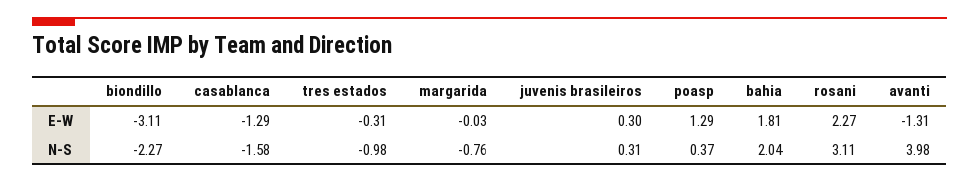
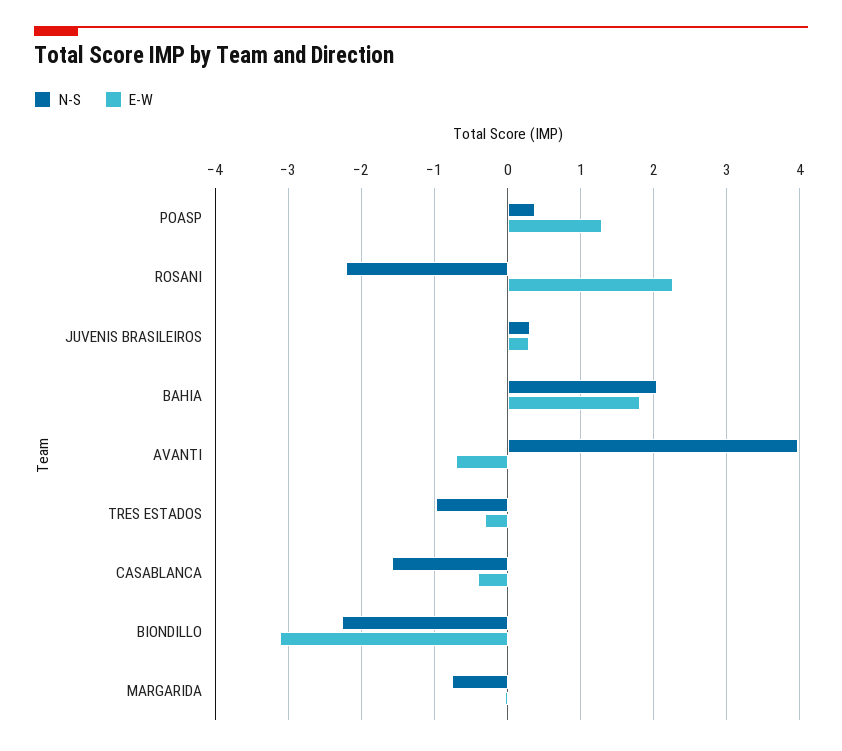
  {
    "E-W": {
      "biondillo": -3.11,
-     "casablanca": -1.29,
+     "casablanca": -0.4,
      "tres estados": -0.31,
      "margarida": -0.03,
      "juvenis brasileiros": 0.3,
      "poasp": 1.29,
      "bahia": 1.81,
      "rosani": 2.27,
-     "avanti": -1.31
+     "avanti": -0.7
    },
    "N-S": {
      "biondillo": -2.27,
      "casablanca": -1.58,
      "tres estados": -0.98,
      "margarida": -0.76,
      "juvenis brasileiros": 0.31,
      "poasp": 0.37,
      "bahia": 2.04,
-     "rosani": 3.11,
+     "rosani": -2.2,
      "avanti": 3.98
    }
  }

